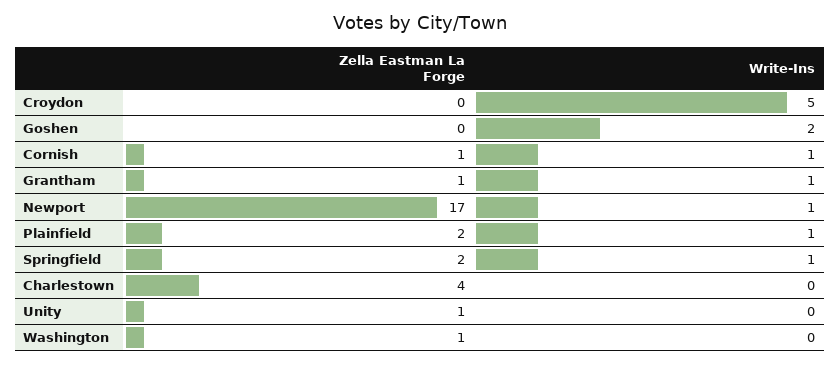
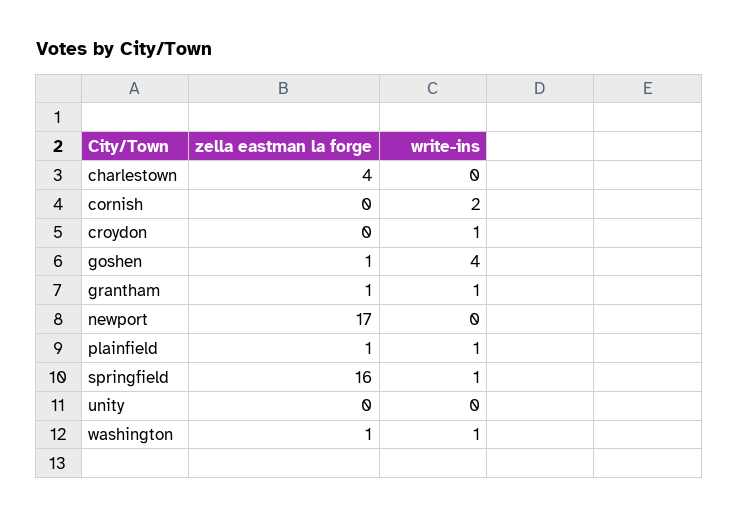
  {
    "Zella Eastman La Forge": {
      "Croydon": 0,
-     "Goshen": 0,
+     "Goshen": 1,
-     "Cornish": 1,
+     "Cornish": 0,
      "Grantham": 1,
      "Newport": 17,
-     "Plainfield": 2,
+     "Plainfield": 1,
-     "Springfield": 2,
+     "Springfield": 16,
      "Charlestown": 4,
-     "Unity": 1,
+     "Unity": 0,
      "Washington": 1
    },
    "Write-Ins": {
-     "Croydon": 5,
+     "Croydon": 1,
-     "Goshen": 2,
+     "Goshen": 4,
-     "Cornish": 1,
+     "Cornish": 2,
      "Grantham": 1,
-     "Newport": 1,
+     "Newport": 0,
      "Plainfield": 1,
      "Springfield": 1,
      "Charlestown": 0,
      "Unity": 0,
-     "Washington": 0
+     "Washington": 1
    }
  }

